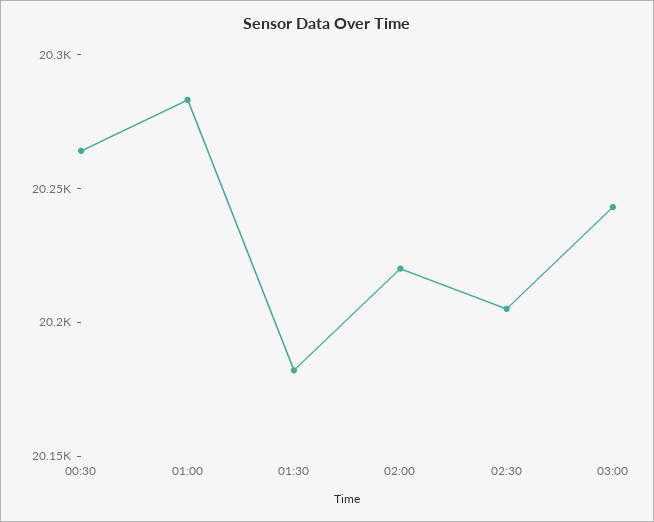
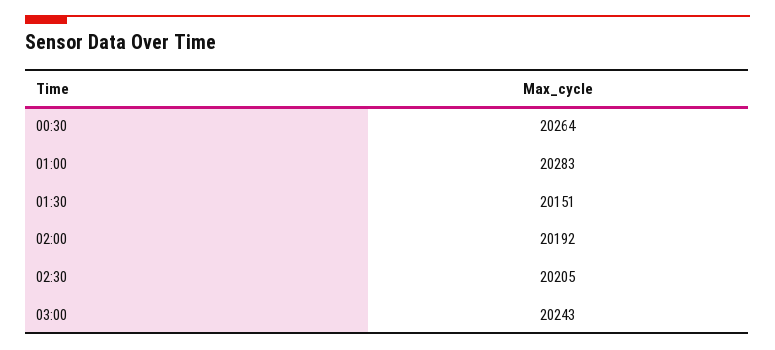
  {
    "00:30": 20264,
    "01:00": 20283,
-   "01:30": 20180,
+   "01:30": 20151,
-   "02:00": 20220,
+   "02:00": 20192,
    "02:30": 20205,
    "03:00": 20243
  }

